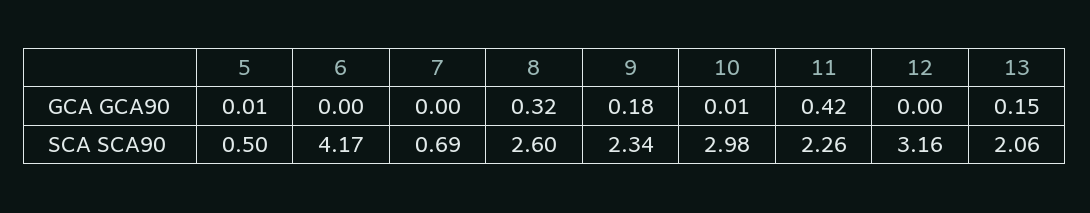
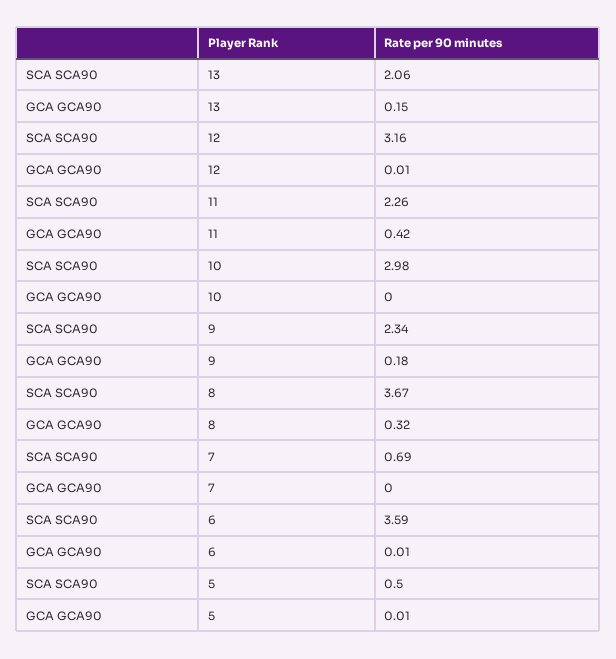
  {
    "5": {
      "GCA GCA90": 0.01,
      "SCA SCA90": 0.5
    },
    "6": {
-     "GCA GCA90": 0,
+     "GCA GCA90": 0.01,
-     "SCA SCA90": 4.17
+     "SCA SCA90": 3.59
    },
    "7": {
      "GCA GCA90": 0,
      "SCA SCA90": 0.69
    },
    "8": {
      "GCA GCA90": 0.32,
-     "SCA SCA90": 2.6
+     "SCA SCA90": 3.67
    },
    "9": {
      "GCA GCA90": 0.18,
      "SCA SCA90": 2.34
    },
    "10": {
-     "GCA GCA90": 0.01,
+     "GCA GCA90": 0,
      "SCA SCA90": 2.98
    },
    "11": {
      "GCA GCA90": 0.42,
      "SCA SCA90": 2.26
    },
    "12": {
-     "GCA GCA90": 0,
+     "GCA GCA90": 0.01,
      "SCA SCA90": 3.16
    },
    "13": {
      "GCA GCA90": 0.15,
      "SCA SCA90": 2.06
    }
  }

